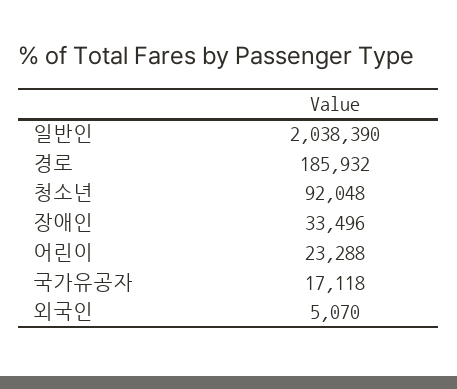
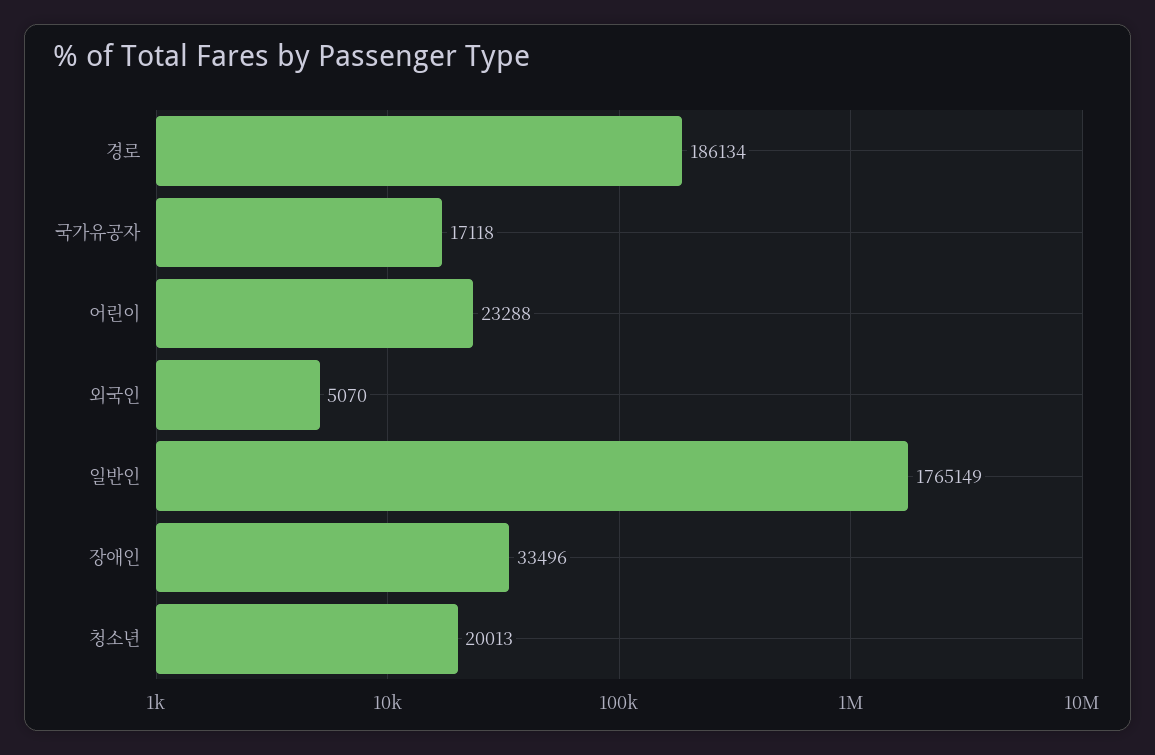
  {
-   "일반인": 2038390,
+   "일반인": 1765149,
-   "경로": 185932,
+   "경로": 186134,
-   "청소년": 92048,
+   "청소년": 20013,
    "장애인": 33496,
    "어린이": 23288,
    "국가유공자": 17118,
    "외국인": 5070
  }

